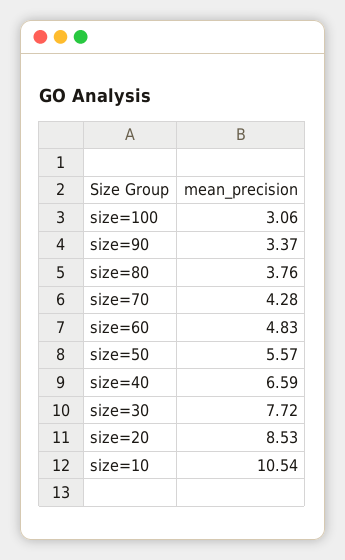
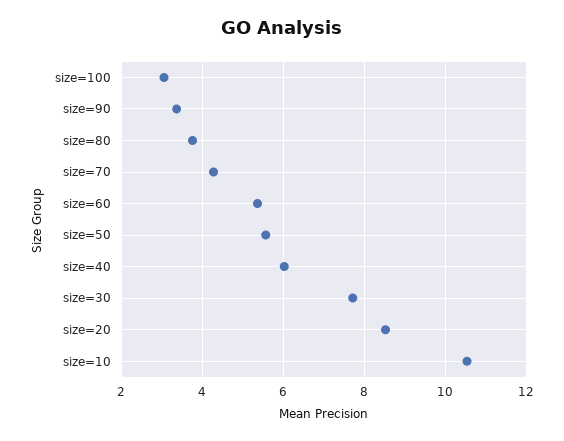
  {
    "size=100": 3.06,
    "size=90": 3.37,
    "size=80": 3.76,
    "size=70": 4.28,
-   "size=60": 4.83,
+   "size=60": 5.4,
    "size=50": 5.57,
-   "size=40": 6.59,
+   "size=40": 6,
    "size=30": 7.72,
    "size=20": 8.53,
    "size=10": 10.54
  }

